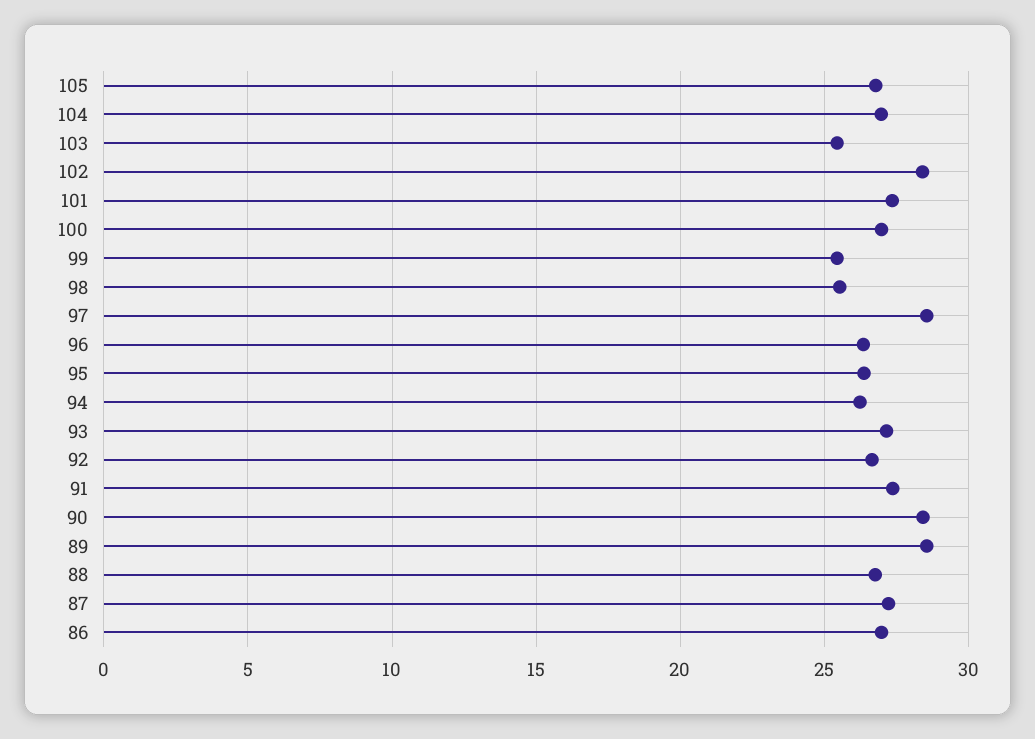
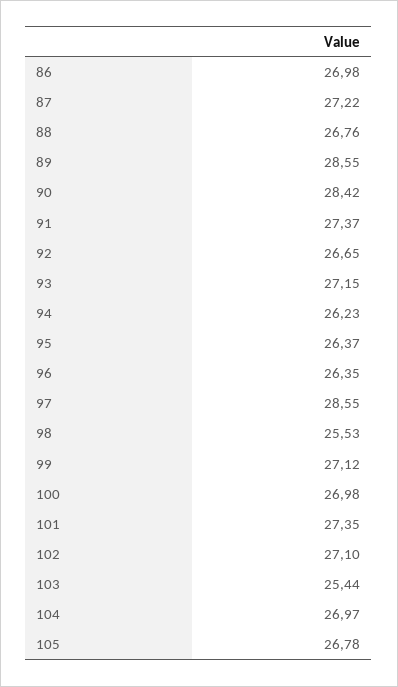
  {
    "105": 26.78,
    "104": 26.97,
    "103": 25.44,
-   "102": 28.5,
+   "102": 27.1,
    "101": 27.35,
    "100": 26.98,
-   "99": 25.5,
+   "99": 27.12,
    "98": 25.53,
    "97": 28.55,
    "96": 26.35,
    "95": 26.37,
    "94": 26.23,
    "93": 27.15,
    "92": 26.65,
    "91": 27.37,
    "90": 28.42,
    "89": 28.55,
    "88": 26.76,
    "87": 27.22,
    "86": 26.98
  }

